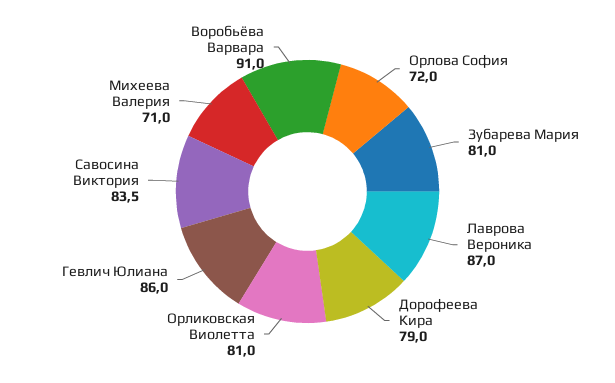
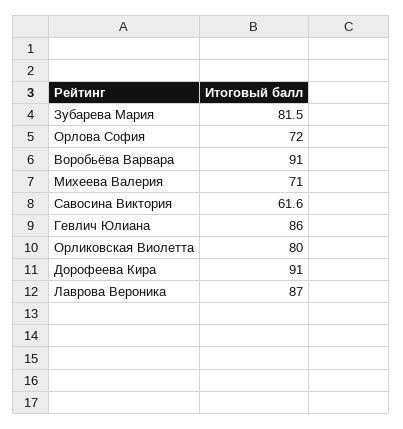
  {
    "Орлова София": 72,
-   "Зубарева Мария": 81,
+   "Зубарева Мария": 81.5,
    "Лаврова Вероника": 87,
-   "Дорофеева Кира": 79,
+   "Дорофеева Кира": 91,
-   "Орликовская Виолетта": 81,
+   "Орликовская Виолетта": 80,
    "Гевлич Юлиана": 86,
-   "Савосина Виктория": 83.5,
+   "Савосина Виктория": 61.6,
    "Михеева Валерия": 71,
    "Воробьёва Варвара": 91
  }

